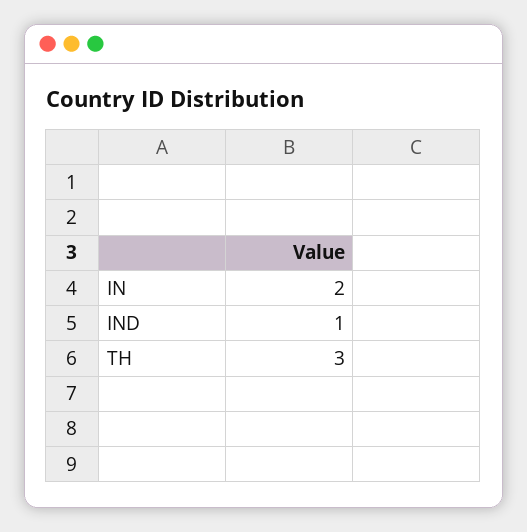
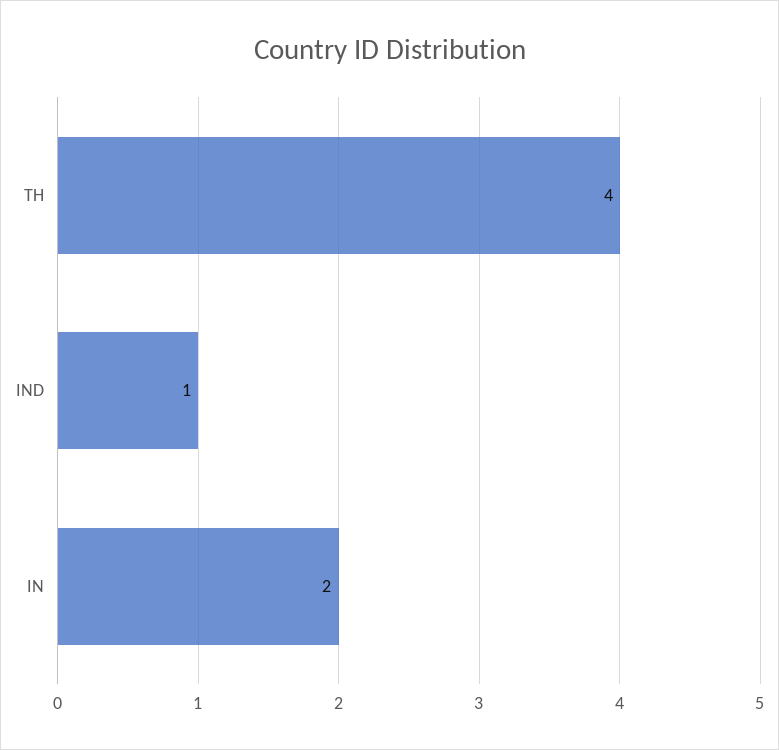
  {
    "IN": 2,
    "IND": 1,
-   "TH": 3
+   "TH": 4
  }

